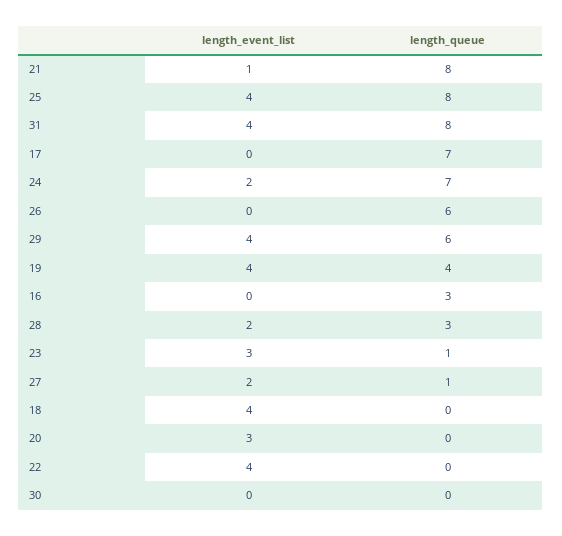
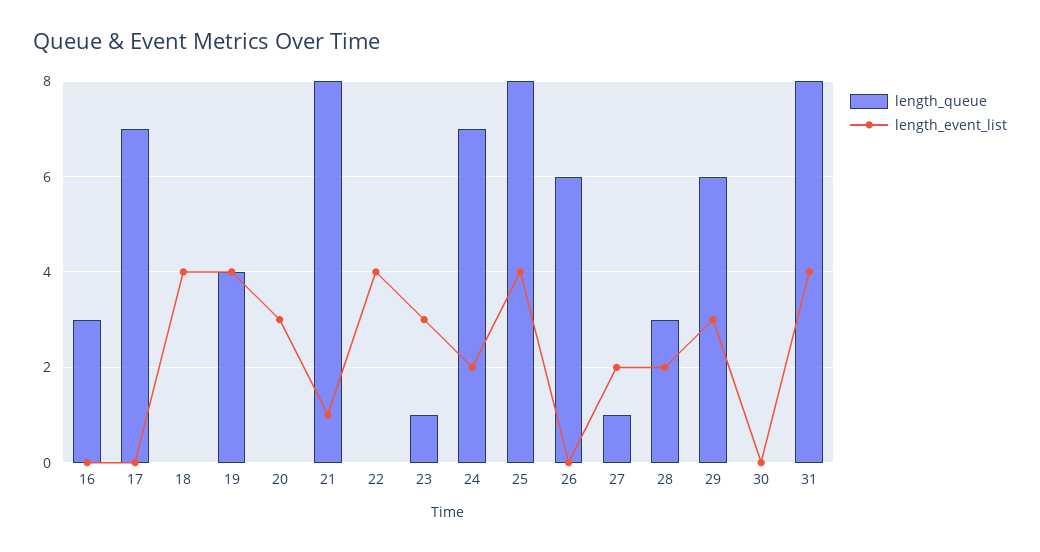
  {
    "length_event_list": {
      "21": 1,
      "25": 4,
      "31": 4,
      "17": 0,
      "24": 2,
      "26": 0,
-     "29": 4,
+     "29": 3,
      "19": 4,
      "16": 0,
      "28": 2,
      "23": 3,
      "27": 2,
      "18": 4,
      "20": 3,
      "22": 4,
      "30": 0
    },
    "length_queue": {
      "21": 8,
      "25": 8,
      "31": 8,
      "17": 7,
      "24": 7,
      "26": 6,
      "29": 6,
      "19": 4,
      "16": 3,
      "28": 3,
      "23": 1,
      "27": 1,
      "18": 0,
      "20": 0,
      "22": 0,
      "30": 0
    }
  }

